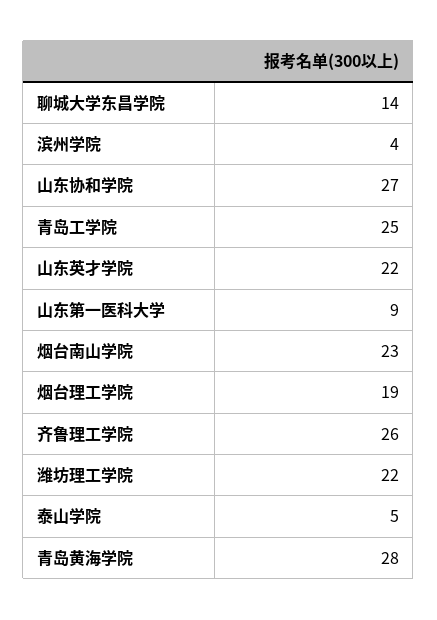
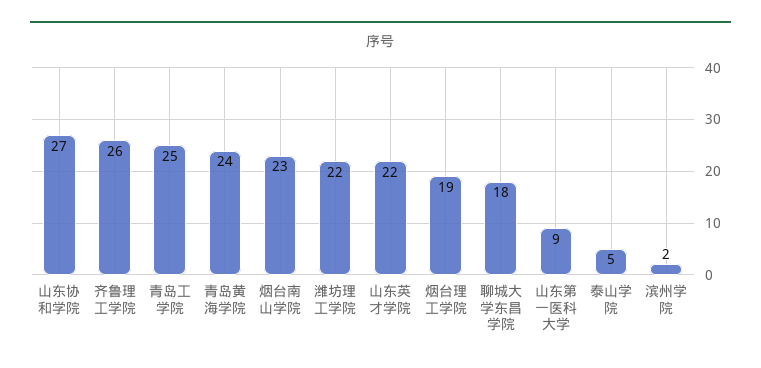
  {
-   "聊城大学东昌学院": 14,
+   "聊城大学东昌学院": 18,
-   "滨州学院": 4,
+   "滨州学院": 2,
    "山东协和学院": 27,
    "青岛工学院": 25,
    "山东英才学院": 22,
    "山东第一医科大学": 9,
    "烟台南山学院": 23,
    "烟台理工学院": 19,
    "齐鲁理工学院": 26,
    "潍坊理工学院": 22,
    "泰山学院": 5,
-   "青岛黄海学院": 28
+   "青岛黄海学院": 24
  }

